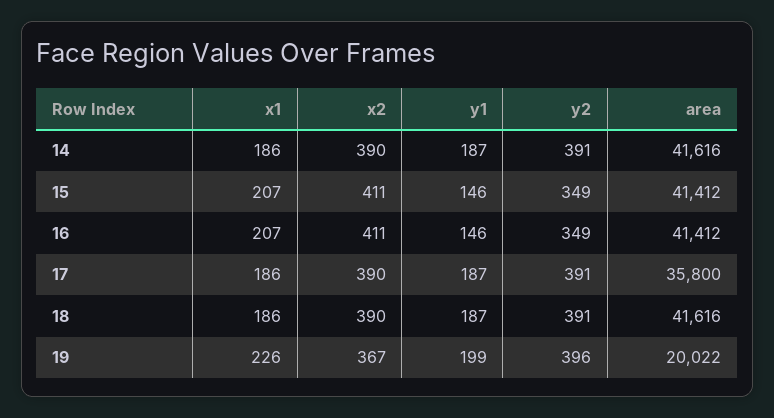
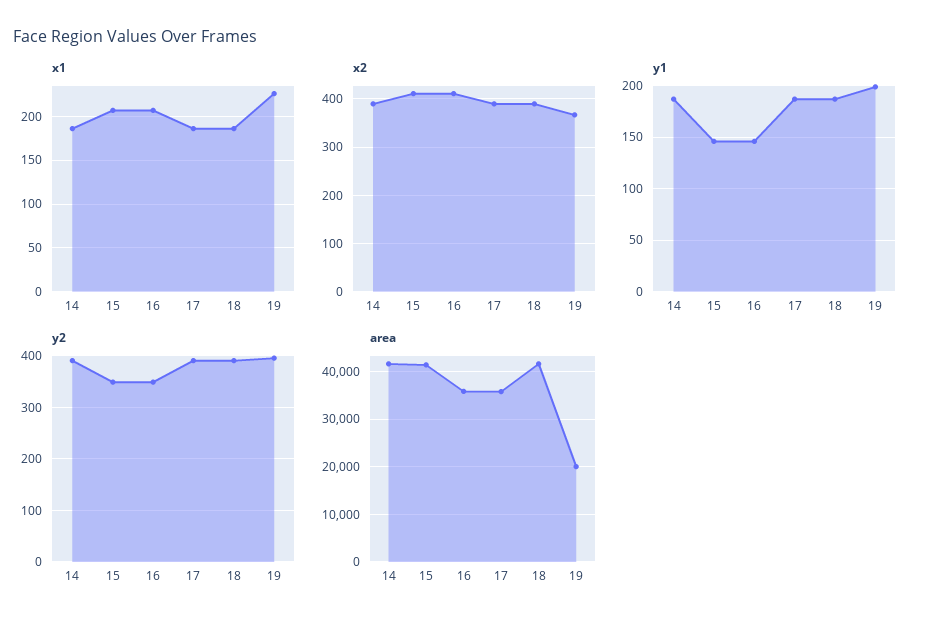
  {
    "x1": {
      "14": 186,
      "15": 207,
      "16": 207,
      "17": 186,
      "18": 186,
      "19": 226
    },
    "x2": {
      "14": 390,
      "15": 411,
      "16": 411,
      "17": 390,
      "18": 390,
      "19": 367
    },
    "y1": {
      "14": 187,
      "15": 146,
      "16": 146,
      "17": 187,
      "18": 187,
      "19": 199
    },
    "y2": {
      "14": 391,
      "15": 349,
      "16": 349,
      "17": 391,
      "18": 391,
      "19": 396
    },
    "area": {
      "14": 41616,
      "15": 41412,
-     "16": 41412,
+     "16": 36000,
      "17": 35800,
      "18": 41616,
      "19": 20022
    }
  }

